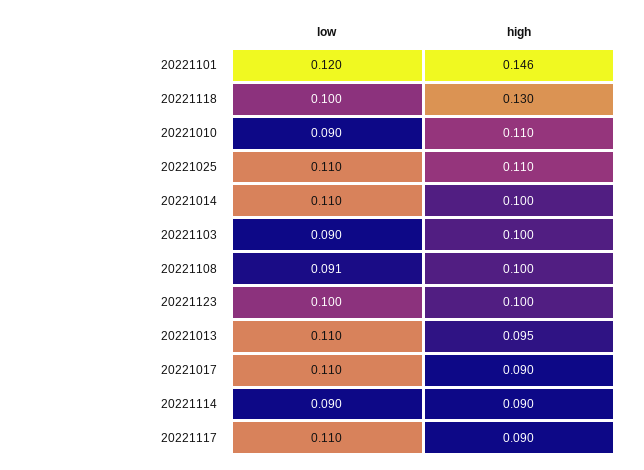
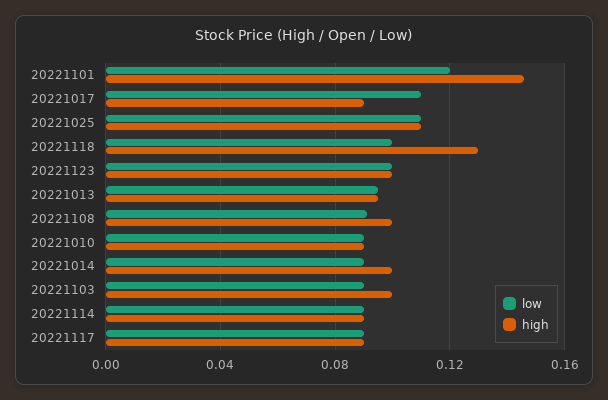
  {
    "low": {
      "20221101": 0.12,
      "20221118": 0.1,
      "20221010": 0.09,
      "20221025": 0.11,
-     "20221014": 0.11,
+     "20221014": 0.09,
      "20221103": 0.09,
      "20221108": 0.091,
      "20221123": 0.1,
-     "20221013": 0.11,
+     "20221013": 0.095,
      "20221017": 0.11,
      "20221114": 0.09,
-     "20221117": 0.11
+     "20221117": 0.09
    },
    "high": {
      "20221101": 0.146,
      "20221118": 0.13,
-     "20221010": 0.11,
+     "20221010": 0.09,
      "20221025": 0.11,
      "20221014": 0.1,
      "20221103": 0.1,
      "20221108": 0.1,
      "20221123": 0.1,
      "20221013": 0.095,
      "20221017": 0.09,
      "20221114": 0.09,
      "20221117": 0.09
    }
  }

